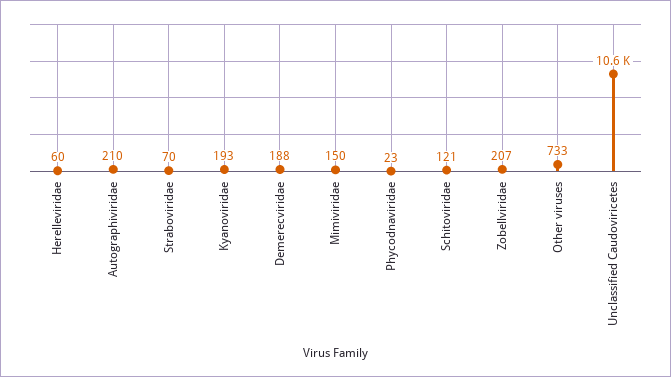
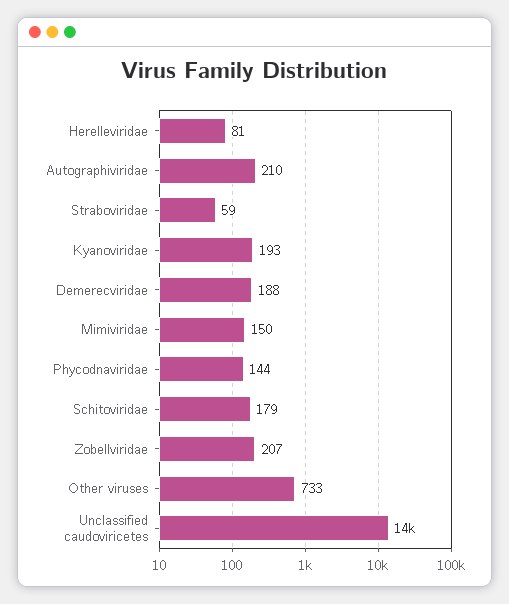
  {
-   "Herelleviridae": 60,
+   "Herelleviridae": 81,
    "Autographiviridae": 210,
-   "Straboviridae": 70,
+   "Straboviridae": 59,
    "Kyanoviridae": 193,
    "Demerecviridae": 188,
    "Mimiviridae": 150,
-   "Phycodnaviridae": 23,
+   "Phycodnaviridae": 144,
-   "Schitoviridae": 121,
+   "Schitoviridae": 179,
    "Zobellviridae": 207,
    "Other viruses": 733,
-   "Unclassified Caudoviricetes": 10600
+   "Unclassified Caudoviricetes": 14000
  }

